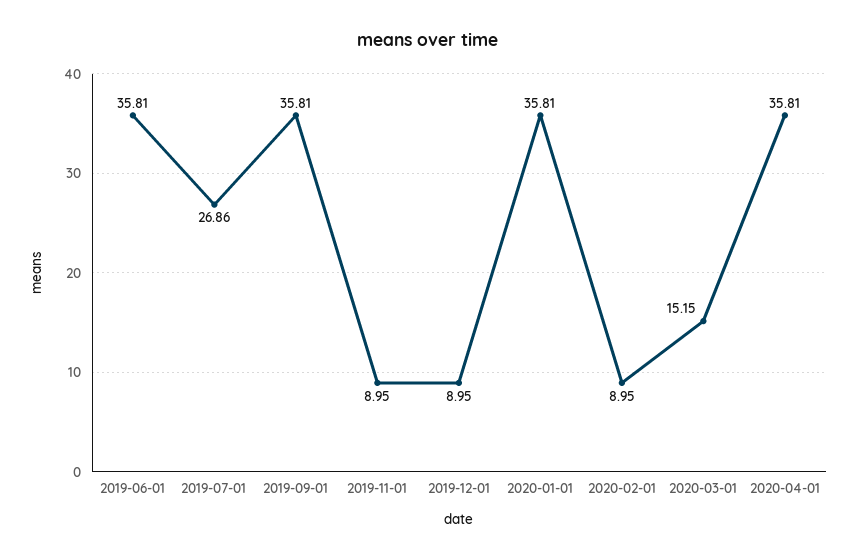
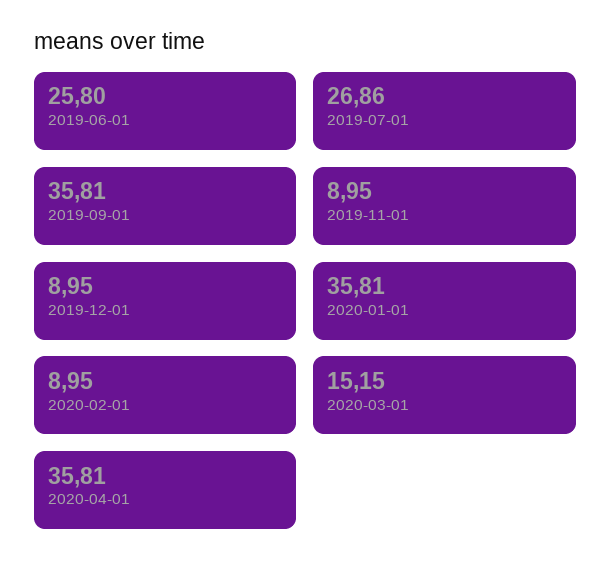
  {
-   "2019-06-01": 35.81,
+   "2019-06-01": 25.8,
    "2019-07-01": 26.86,
    "2019-09-01": 35.81,
    "2019-11-01": 8.95,
    "2019-12-01": 8.95,
    "2020-01-01": 35.81,
    "2020-02-01": 8.95,
    "2020-03-01": 15.15,
    "2020-04-01": 35.81
  }

